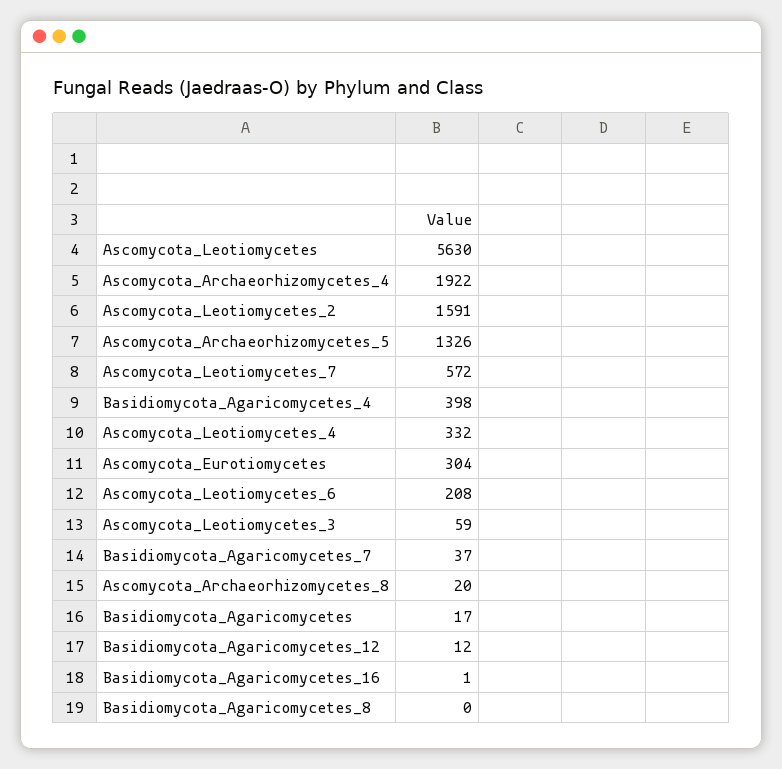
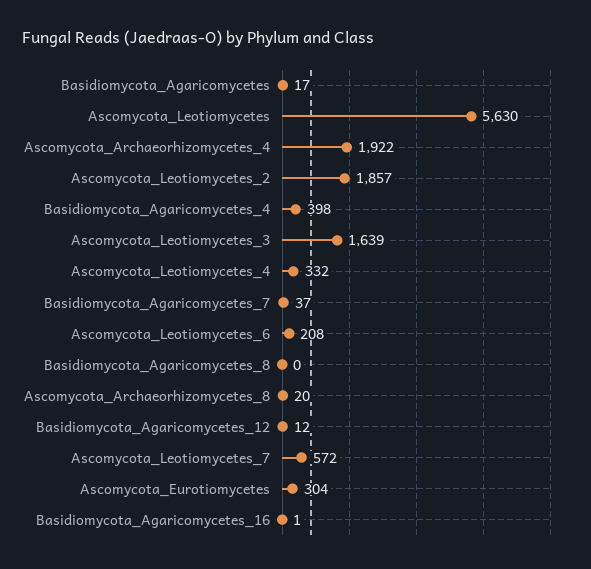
  {
    "Ascomycota_Leotiomycetes": 5630,
    "Ascomycota_Archaeorhizomycetes_4": 1922,
-   "Ascomycota_Leotiomycetes_2": 1591,
+   "Ascomycota_Leotiomycetes_2": 1857,
-   "Ascomycota_Archaeorhizomycetes_5": 1326,
    "Ascomycota_Leotiomycetes_7": 572,
    "Basidiomycota_Agaricomycetes_4": 398,
    "Ascomycota_Leotiomycetes_4": 332,
    "Ascomycota_Eurotiomycetes": 304,
    "Ascomycota_Leotiomycetes_6": 208,
-   "Ascomycota_Leotiomycetes_3": 59,
+   "Ascomycota_Leotiomycetes_3": 1639,
    "Basidiomycota_Agaricomycetes_7": 37,
    "Ascomycota_Archaeorhizomycetes_8": 20,
    "Basidiomycota_Agaricomycetes": 17,
    "Basidiomycota_Agaricomycetes_12": 12,
    "Basidiomycota_Agaricomycetes_16": 1,
    "Basidiomycota_Agaricomycetes_8": 0
  }

